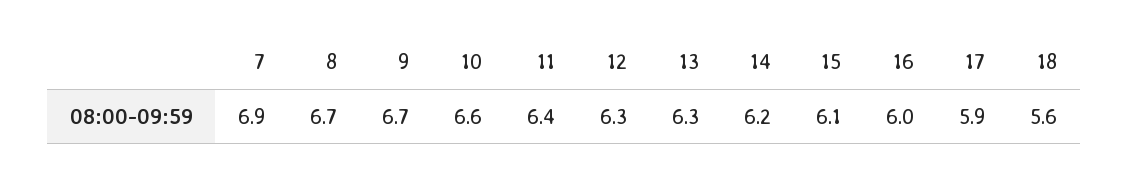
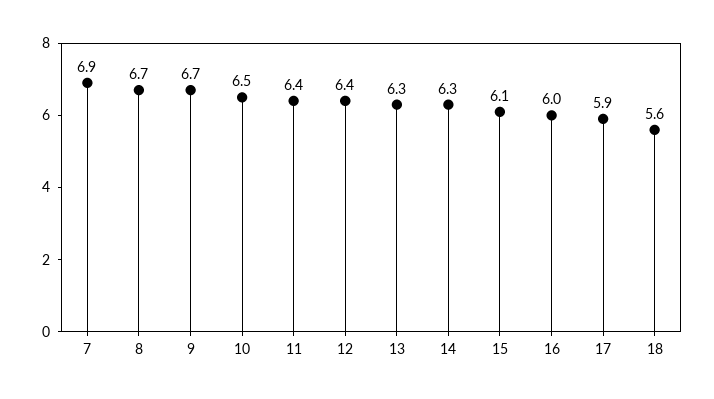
  {
    "7": 6.9,
    "8": 6.7,
    "9": 6.7,
-   "10": 6.6,
+   "10": 6.5,
    "11": 6.4,
-   "12": 6.3,
+   "12": 6.4,
    "13": 6.3,
-   "14": 6.2,
+   "14": 6.3,
    "15": 6.1,
    "16": 6,
    "17": 5.9,
    "18": 5.6
  }

